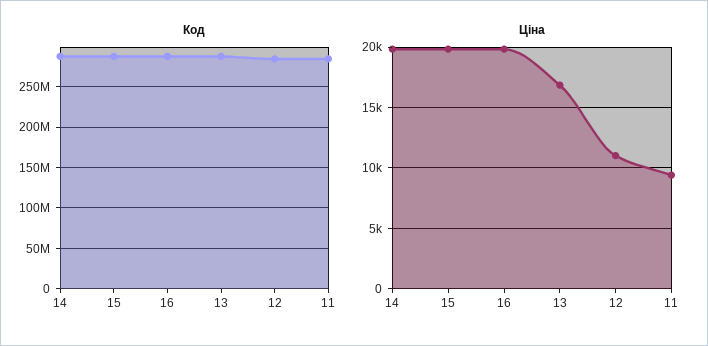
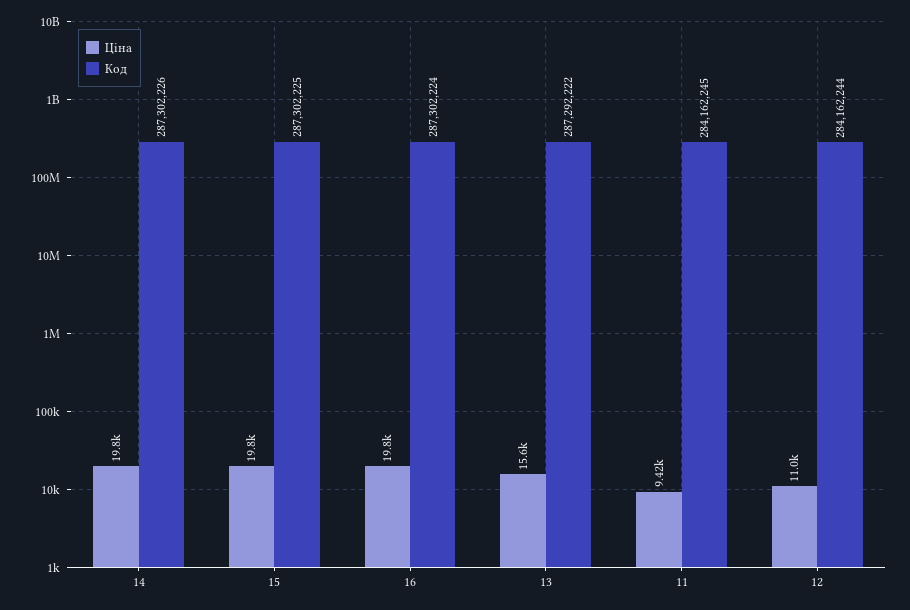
  {
    "Код": {
      "14": 287302226,
      "15": 287302225,
      "16": 287302224,
      "13": 287292222,
      "12": 284162244,
      "11": 284162245
    },
    "Ціна": {
      "14": 19800,
      "15": 19800,
      "16": 19800,
-     "13": 17000,
+     "13": 15600,
      "12": 11000,
      "11": 9420
    }
  }

